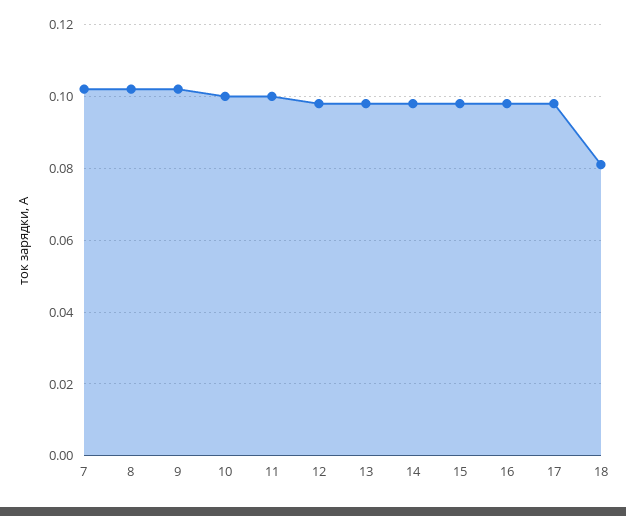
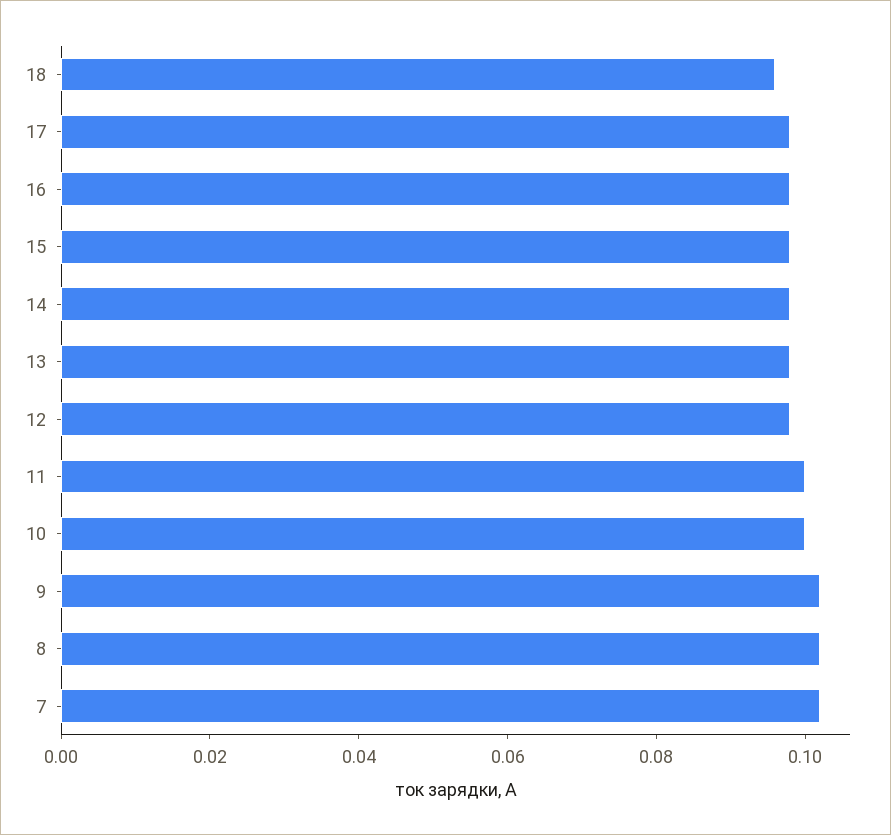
  {
    "7": 0.1,
    "8": 0.1,
    "9": 0.1,
    "10": 0.1,
    "11": 0.1,
    "12": 0.1,
    "13": 0.1,
    "14": 0.1,
    "15": 0.1,
    "16": 0.1,
    "17": 0.1,
-   "18": 0.08
+   "18": 0.095
  }

